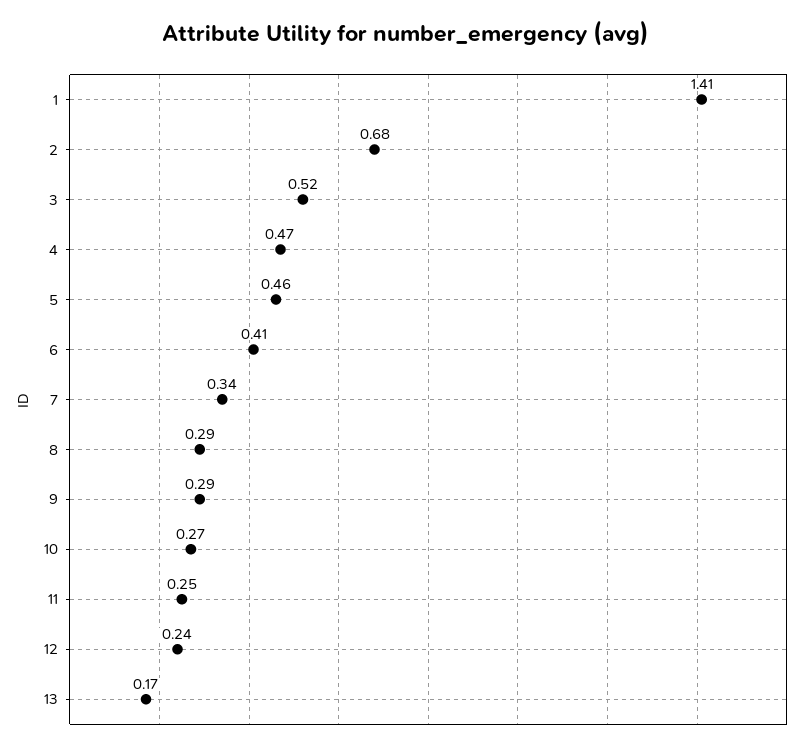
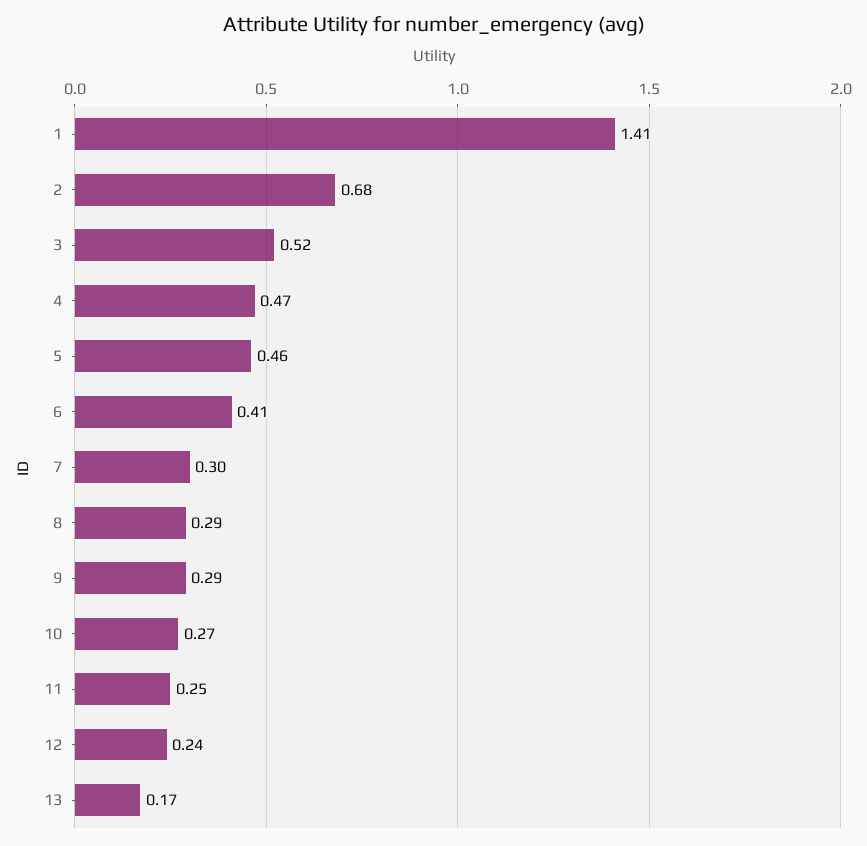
  {
    "1": 1.41,
    "2": 0.68,
    "3": 0.52,
    "4": 0.47,
    "5": 0.46,
    "6": 0.41,
-   "7": 0.34,
+   "7": 0.3,
    "8": 0.29,
    "9": 0.29,
    "10": 0.27,
    "11": 0.25,
    "12": 0.24,
    "13": 0.17
  }

